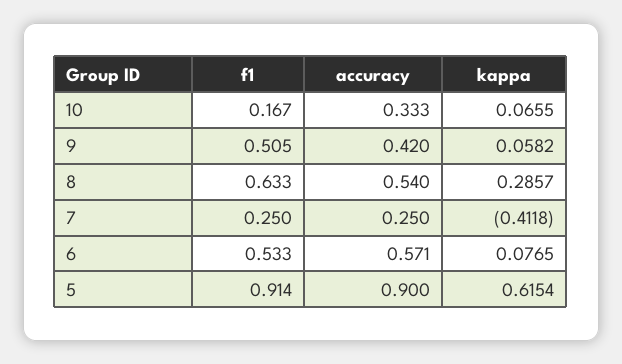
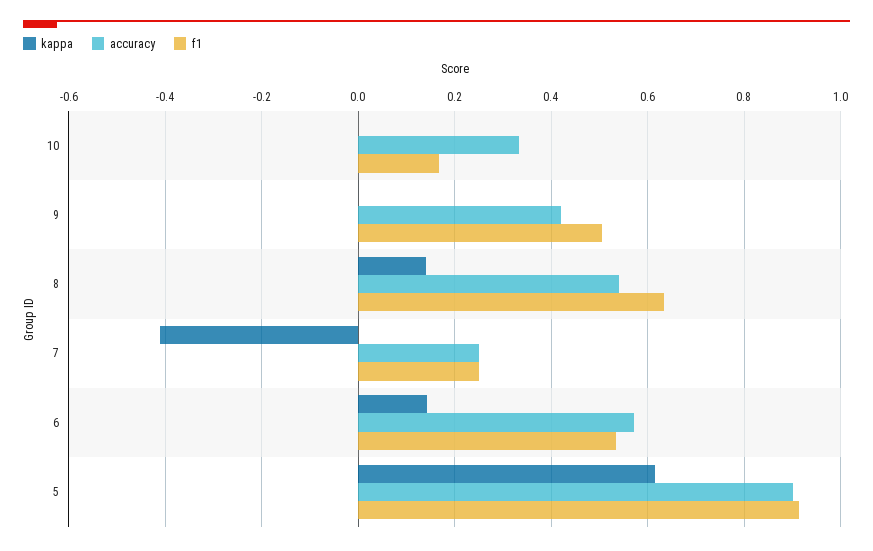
  {
    "f1": {
      "10": 0.167,
      "9": 0.505,
      "8": 0.633,
      "7": 0.25,
      "6": 0.533,
      "5": 0.914
    },
    "accuracy": {
      "10": 0.333,
      "9": 0.42,
      "8": 0.54,
      "7": 0.25,
      "6": 0.571,
      "5": 0.9
    },
    "kappa": {
-     "10": 0.0655,
+     "10": 0,
-     "9": 0.0582,
+     "9": 0,
-     "8": 0.2857,
+     "8": 0.14,
      "7": -0.4118,
-     "6": 0.0765,
+     "6": 0.14,
      "5": 0.6154
    }
  }

